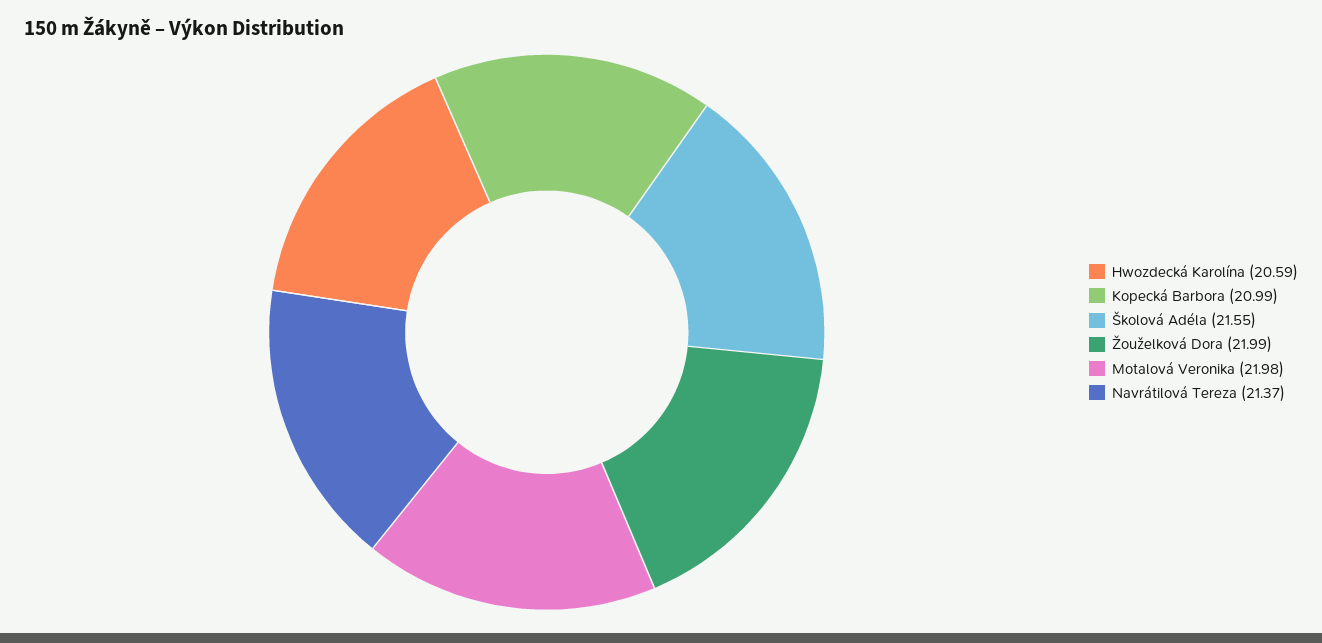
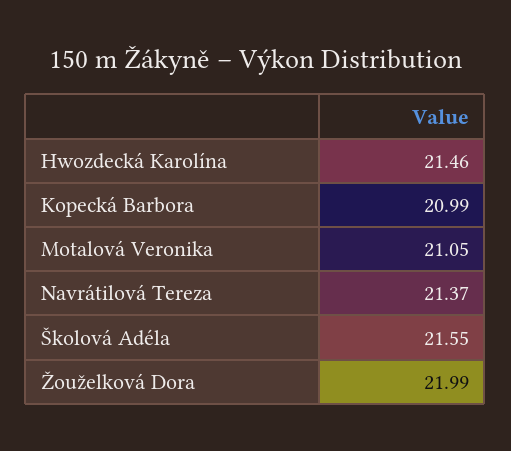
  {
-   "Hwozdecká Karolína": 20.59,
+   "Hwozdecká Karolína": 21.46,
    "Kopecká Barbora": 20.99,
    "Školová Adéla": 21.55,
    "Žouželková Dora": 21.99,
-   "Motalová Veronika": 21.98,
+   "Motalová Veronika": 21.05,
    "Navrátilová Tereza": 21.37
  }

